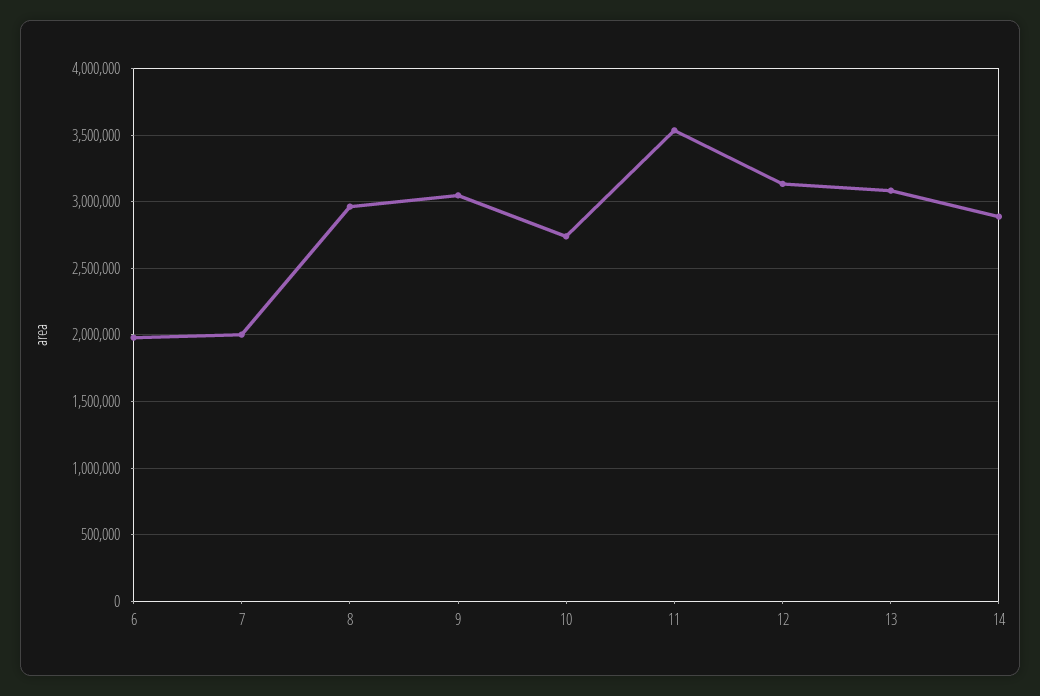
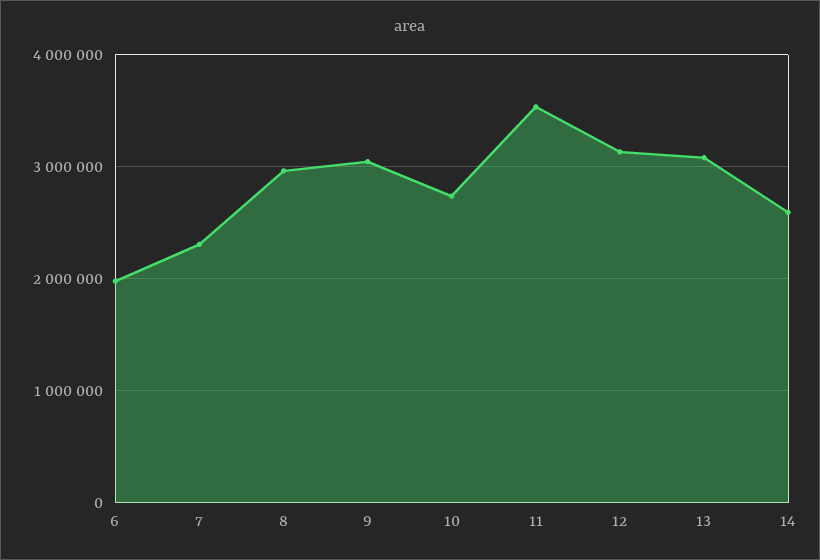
  {
    "6": 2000000,
-   "7": 2000000,
+   "7": 2300000,
    "8": 2950000,
    "9": 3050000,
    "10": 2750000,
    "11": 3550000,
    "12": 3150000,
    "13": 3100000,
-   "14": 2900000
+   "14": 2600000
  }

